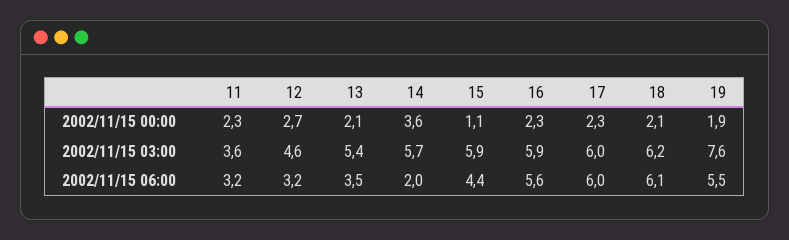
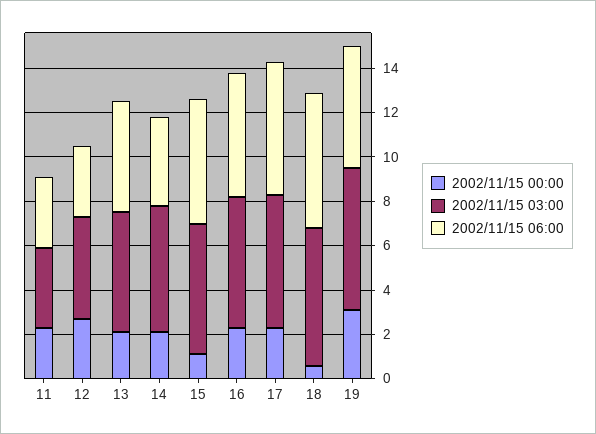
  {
    "2002/11/15 00:00": {
      "11": 2.3,
      "12": 2.7,
      "13": 2.1,
-     "14": 3.6,
+     "14": 2,
      "15": 1.1,
      "16": 2.3,
      "17": 2.3,
-     "18": 2.1,
+     "18": 0.5,
-     "19": 1.9
+     "19": 3
    },
    "2002/11/15 03:00": {
      "11": 3.6,
      "12": 4.6,
      "13": 5.4,
      "14": 5.7,
      "15": 5.9,
      "16": 5.9,
      "17": 6,
      "18": 6.2,
-     "19": 7.6
+     "19": 6.5
    },
    "2002/11/15 06:00": {
      "11": 3.2,
      "12": 3.2,
-     "13": 3.5,
+     "13": 5,
-     "14": 2,
+     "14": 4,
-     "15": 4.4,
+     "15": 5.5,
      "16": 5.6,
      "17": 6,
      "18": 6.1,
      "19": 5.5
    }
  }

